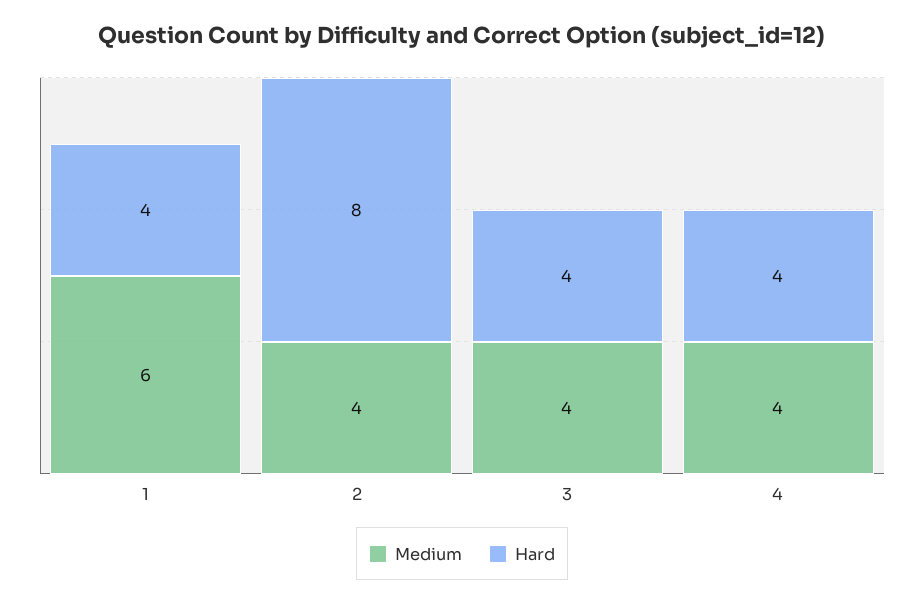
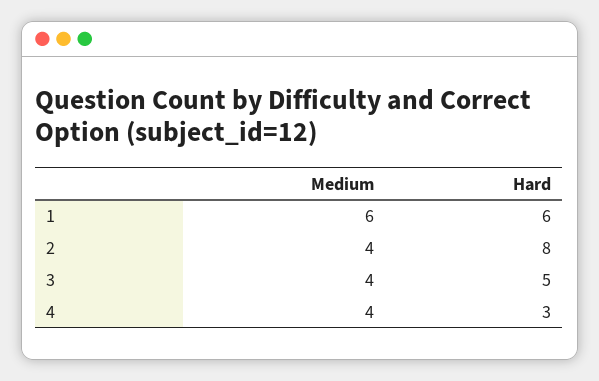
  {
    "Medium": {
      "1": 6,
      "2": 4,
      "3": 4,
      "4": 4
    },
    "Hard": {
-     "1": 4,
+     "1": 6,
      "2": 8,
-     "3": 4,
+     "3": 5,
-     "4": 4
+     "4": 3
    }
  }

